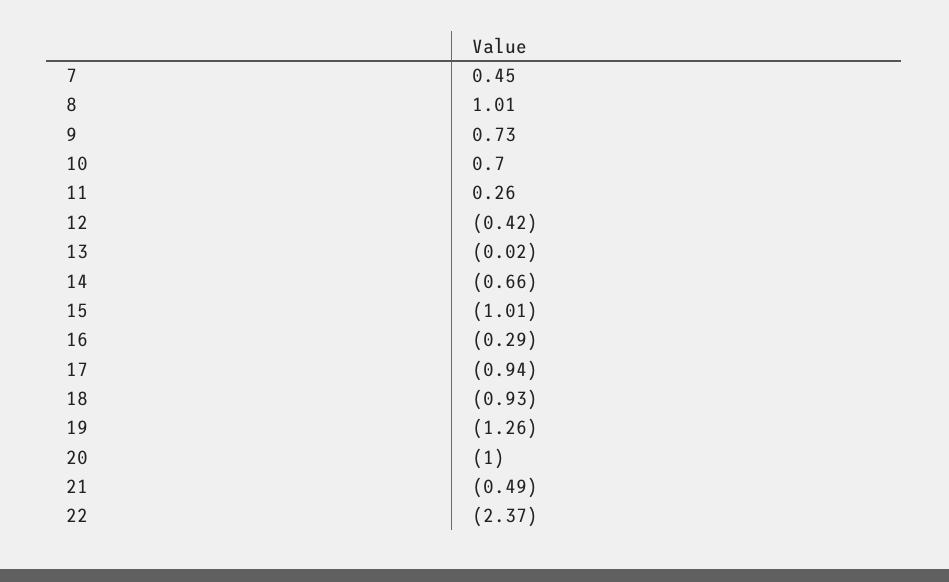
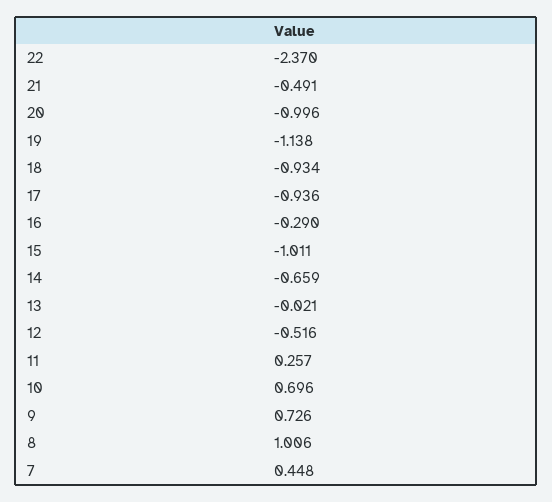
  {
    "7": 0.448,
    "8": 1.006,
    "9": 0.726,
    "10": 0.696,
    "11": 0.257,
-   "12": -0.42,
+   "12": -0.516,
    "13": -0.021,
    "14": -0.659,
    "15": -1.011,
    "16": -0.29,
    "17": -0.936,
    "18": -0.934,
-   "19": -1.26,
+   "19": -1.138,
    "20": -0.996,
    "21": -0.491,
    "22": -2.37
  }

